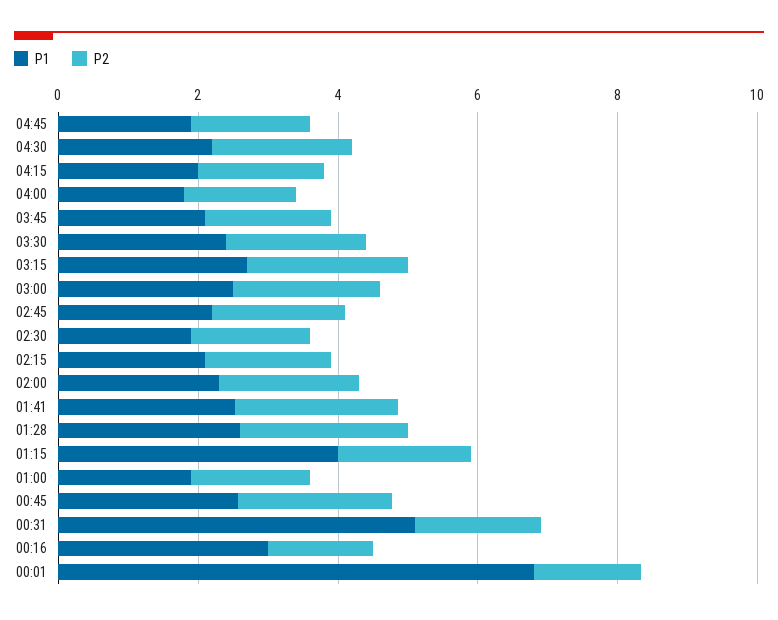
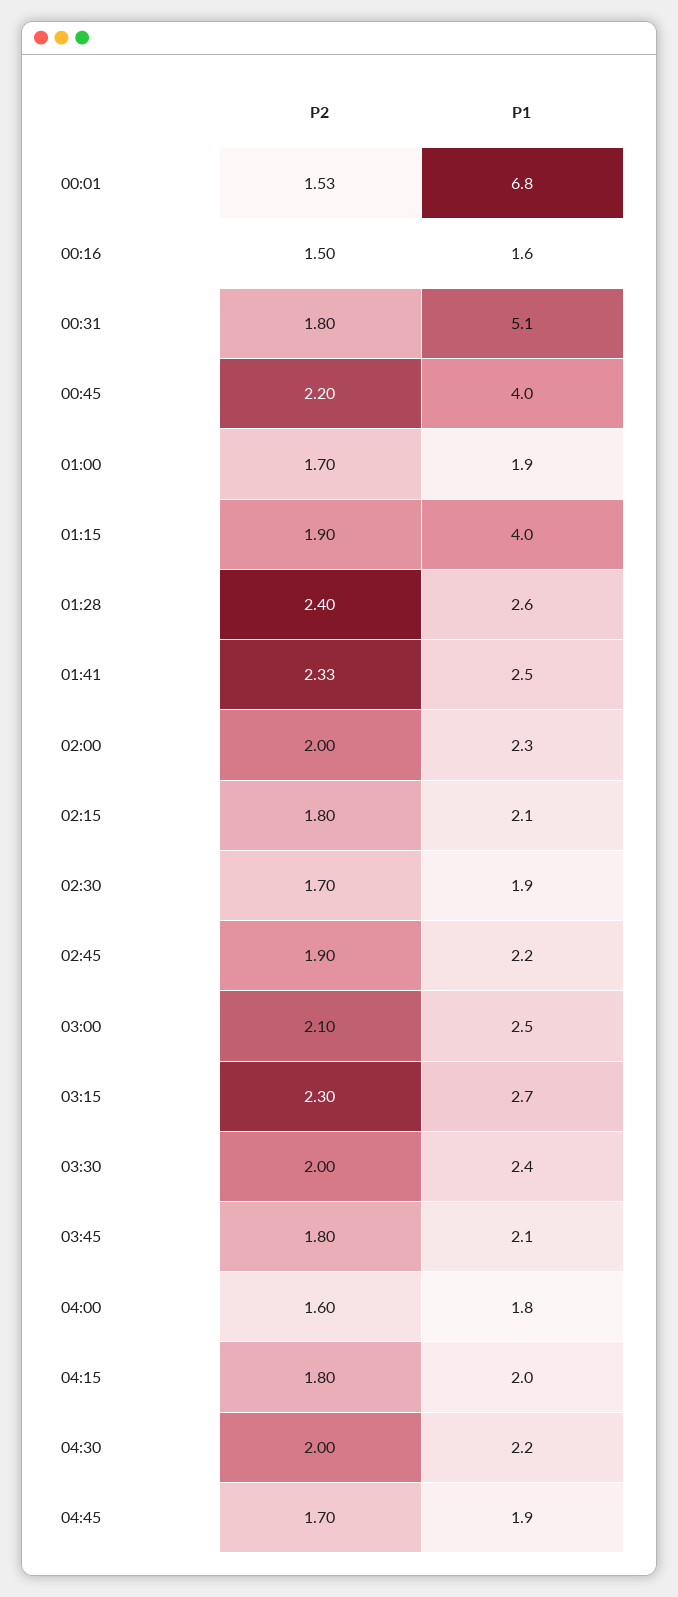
  {
    "P1": {
      "04:45": 1.9,
      "04:30": 2.2,
      "04:15": 2,
      "04:00": 1.8,
      "03:45": 2.1,
      "03:30": 2.4,
      "03:15": 2.7,
      "03:00": 2.5,
      "02:45": 2.2,
      "02:30": 1.9,
      "02:15": 2.1,
      "02:00": 2.3,
      "01:41": 2.5,
      "01:28": 2.6,
      "01:15": 4,
      "01:00": 1.9,
-     "00:45": 2.5,
+     "00:45": 4,
      "00:31": 5.1,
-     "00:16": 3,
+     "00:16": 1.6,
      "00:01": 6.8
    },
    "P2": {
      "04:45": 1.7,
      "04:30": 2,
      "04:15": 1.8,
      "04:00": 1.6,
      "03:45": 1.8,
      "03:30": 2,
      "03:15": 2.3,
      "03:00": 2.1,
      "02:45": 1.9,
      "02:30": 1.7,
      "02:15": 1.8,
      "02:00": 2,
      "01:41": 2.33,
      "01:28": 2.4,
      "01:15": 1.9,
      "01:00": 1.7,
      "00:45": 2.2,
      "00:31": 1.8,
      "00:16": 1.5,
      "00:01": 1.53
    }
  }

